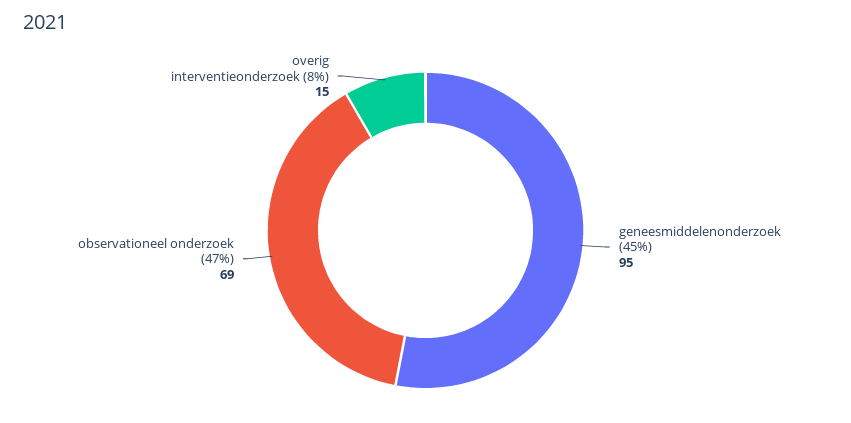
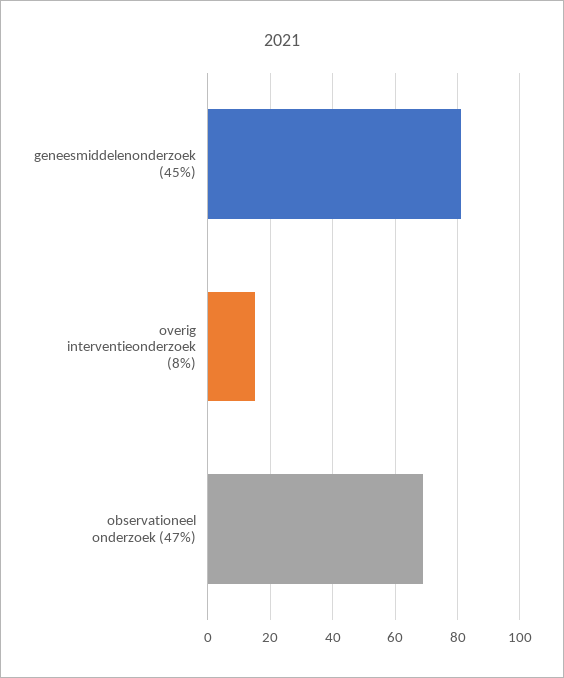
  {
-   "geneesmiddelenonderzoek (45%)": 95,
+   "geneesmiddelenonderzoek (45%)": 80,
    "observationeel onderzoek (47%)": 69,
    "overig interventieonderzoek (8%)": 15
  }

